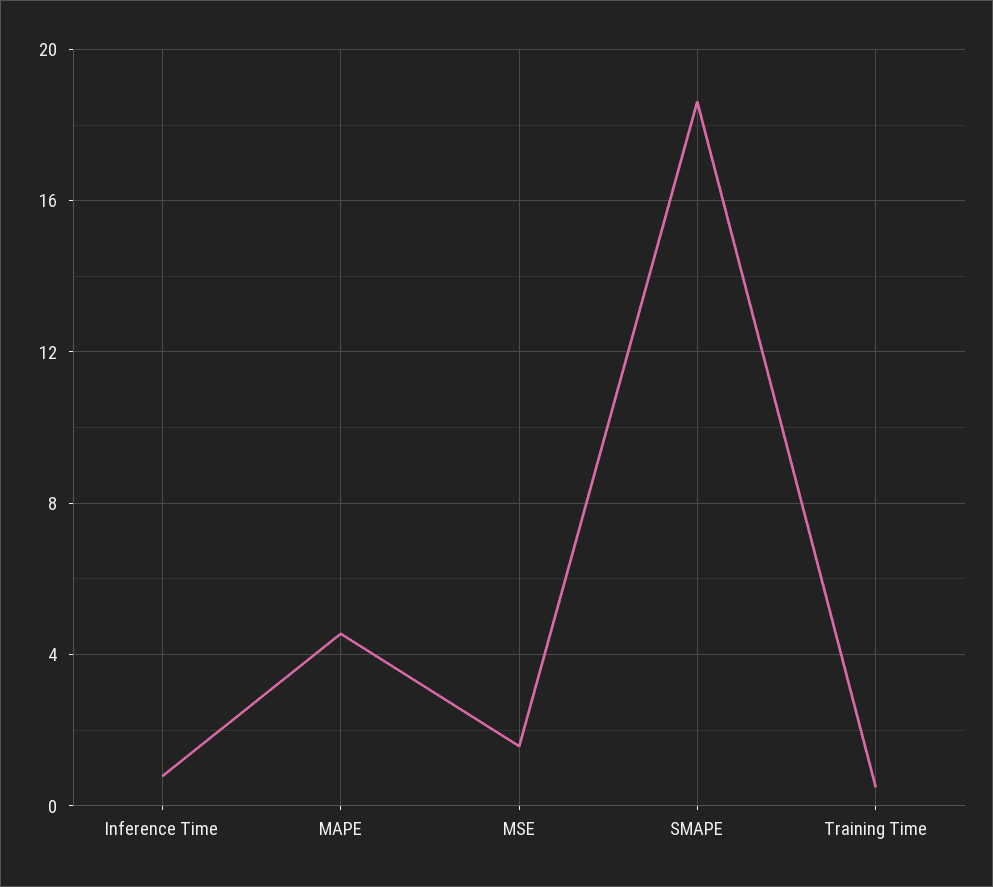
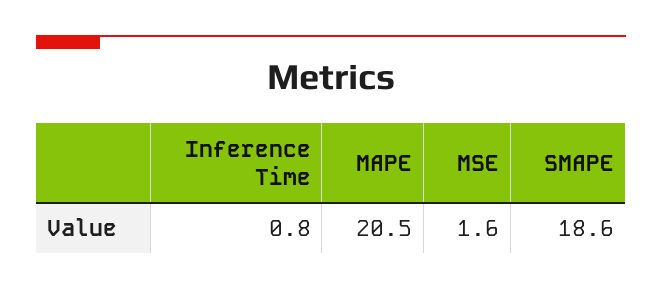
  {
    "Inference Time": 0.8,
-   "MAPE": 4.5,
+   "MAPE": 20.5,
    "MSE": 1.6,
-   "SMAPE": 18.6,
+   "SMAPE": 18.6
-   "Training Time": 0.5
  }

